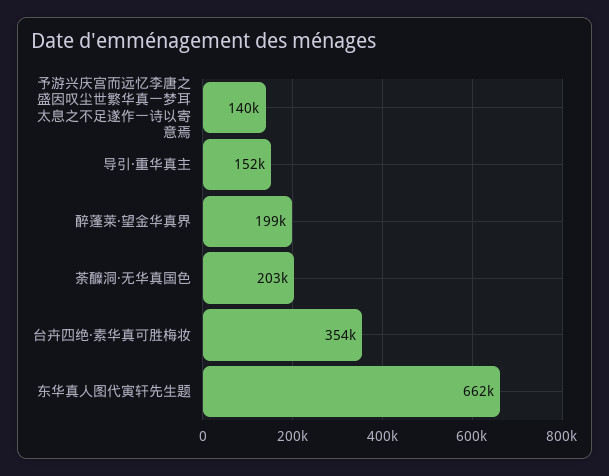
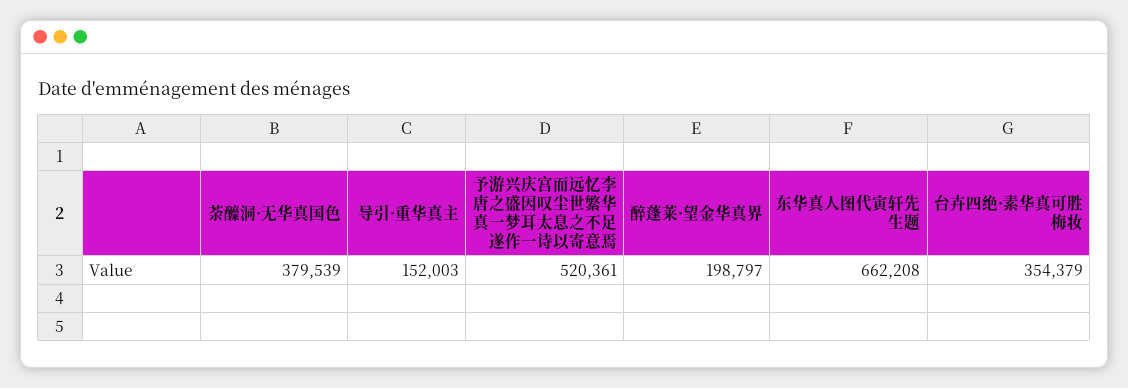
  {
-   "予游兴庆宫而远忆李唐之盛因叹尘世繁华真一梦耳太息之不足遂作一诗以寄意焉": 140000,
+   "予游兴庆宫而远忆李唐之盛因叹尘世繁华真一梦耳太息之不足遂作一诗以寄意焉": 520361,
    "导引·重华真主": 152003,
    "醉蓬莱·望金华真界": 198797,
-   "荼醾洞·无华真国色": 203000,
+   "荼醾洞·无华真国色": 379539,
    "台卉四绝·素华真可胜梅妆": 354379,
    "东华真人图代寅轩先生题": 662208
  }

